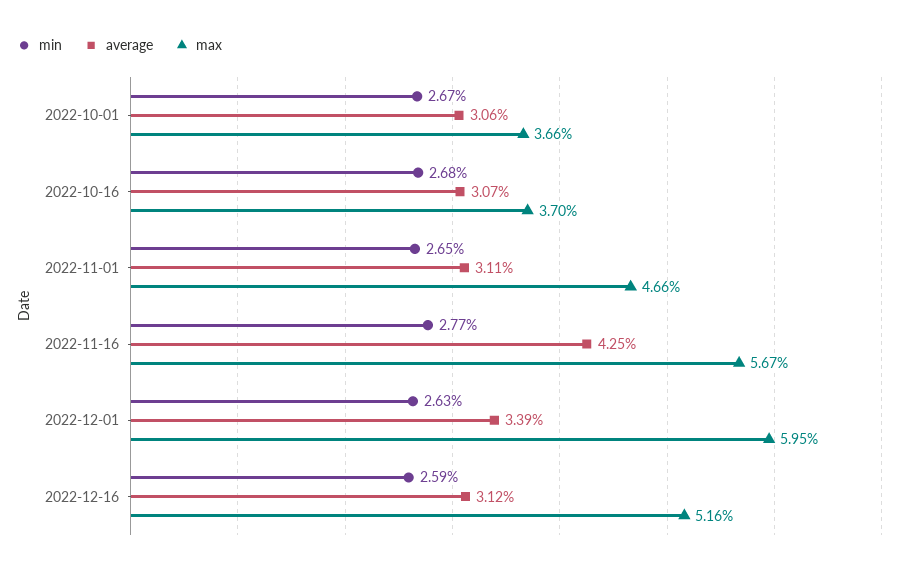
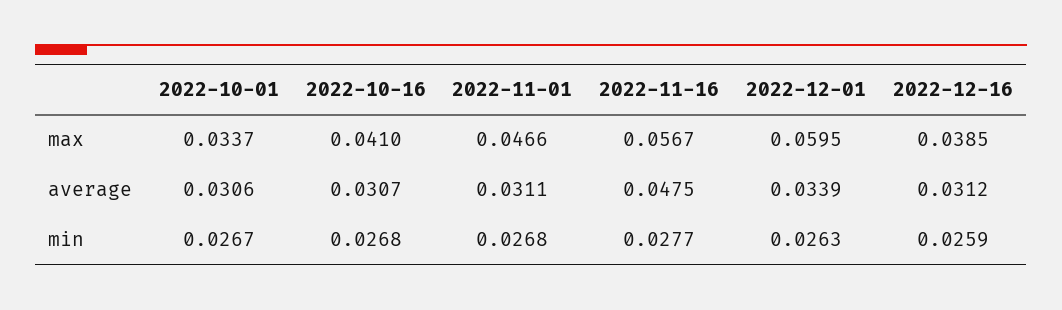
  {
    "min": {
      "2022-10-01": 0.0267,
      "2022-10-16": 0.0268,
-     "2022-11-01": 0.0265,
+     "2022-11-01": 0.0268,
      "2022-11-16": 0.0277,
      "2022-12-01": 0.0263,
      "2022-12-16": 0.0259
    },
    "average": {
      "2022-10-01": 0.0306,
      "2022-10-16": 0.0307,
      "2022-11-01": 0.0311,
-     "2022-11-16": 0.0425,
+     "2022-11-16": 0.0475,
      "2022-12-01": 0.0339,
      "2022-12-16": 0.0312
    },
    "max": {
-     "2022-10-01": 0.0366,
+     "2022-10-01": 0.0337,
-     "2022-10-16": 0.037,
+     "2022-10-16": 0.041,
      "2022-11-01": 0.0466,
      "2022-11-16": 0.0567,
      "2022-12-01": 0.0595,
-     "2022-12-16": 0.0516
+     "2022-12-16": 0.0385
    }
  }

